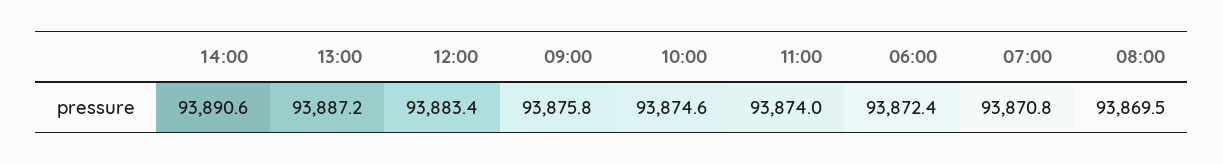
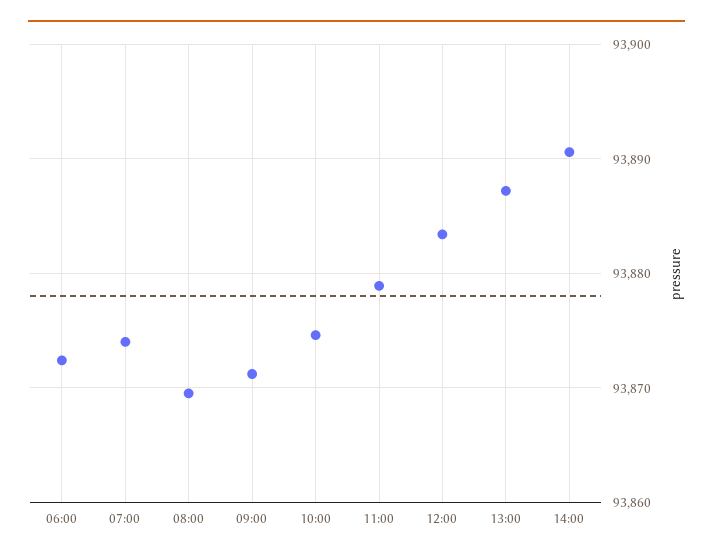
  {
    "14:00": 93890.6,
    "13:00": 93887.2,
    "12:00": 93883.4,
-   "09:00": 93875.8,
+   "09:00": 93871,
    "10:00": 93874.6,
-   "11:00": 93874,
+   "11:00": 93879,
    "06:00": 93872.4,
-   "07:00": 93870.8,
+   "07:00": 93874,
    "08:00": 93869.5
  }

